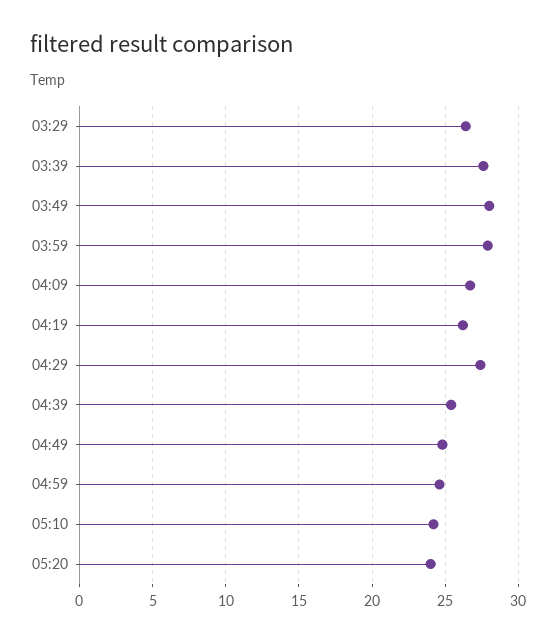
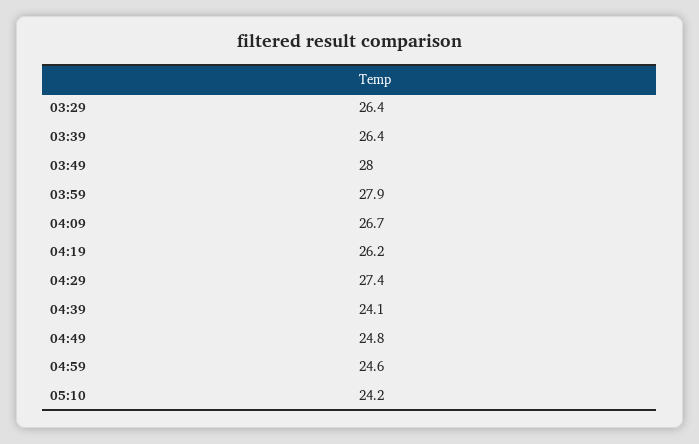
  {
    "03:29": 26.4,
-   "03:39": 27.5,
+   "03:39": 26.4,
    "03:49": 28,
    "03:59": 27.9,
    "04:09": 26.7,
    "04:19": 26.2,
    "04:29": 27.4,
-   "04:39": 25.5,
+   "04:39": 24.1,
    "04:49": 24.8,
    "04:59": 24.6,
-   "05:10": 24.2,
+   "05:10": 24.2
-   "05:20": 24
  }

